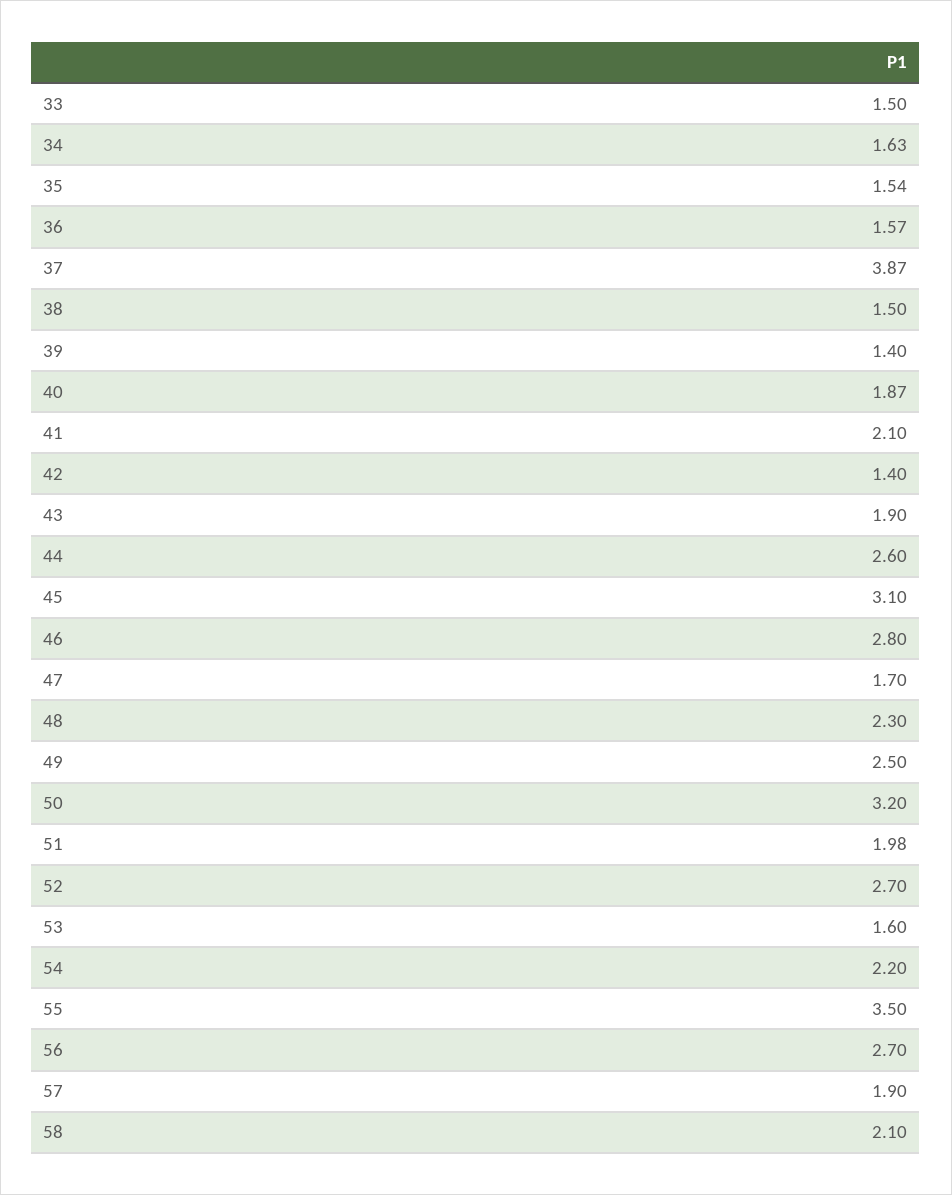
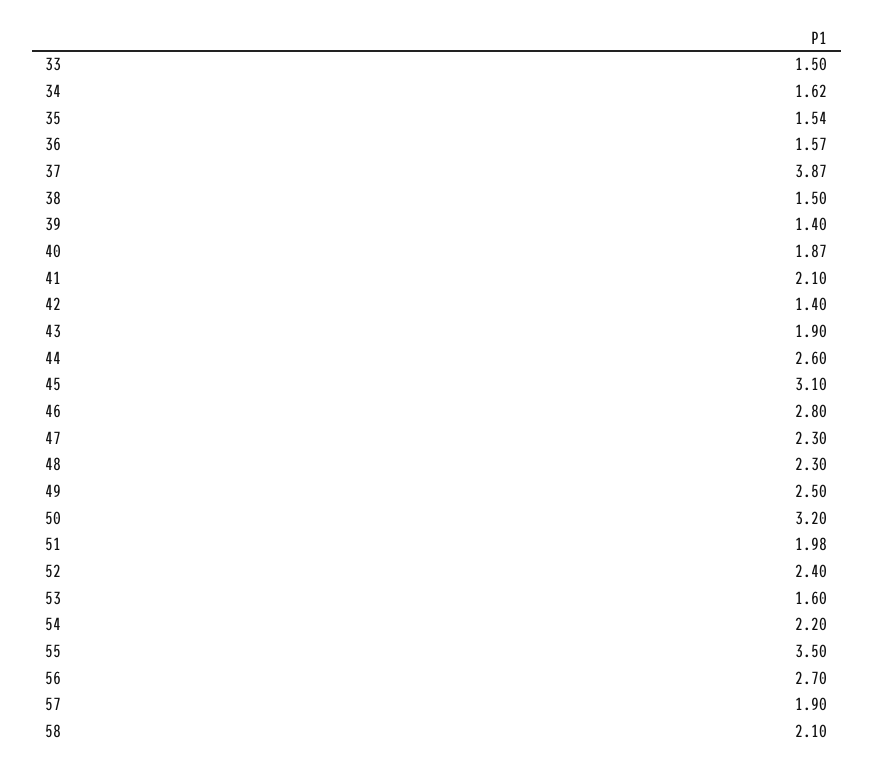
  {
    "33": 1.5,
-   "34": 1.63,
+   "34": 1.62,
    "35": 1.54,
    "36": 1.57,
    "37": 3.87,
    "38": 1.5,
    "39": 1.4,
    "40": 1.87,
    "41": 2.1,
    "42": 1.4,
    "43": 1.9,
    "44": 2.6,
    "45": 3.1,
    "46": 2.8,
-   "47": 1.7,
+   "47": 2.3,
    "48": 2.3,
    "49": 2.5,
    "50": 3.2,
    "51": 1.98,
-   "52": 2.7,
+   "52": 2.4,
    "53": 1.6,
    "54": 2.2,
    "55": 3.5,
    "56": 2.7,
    "57": 1.9,
    "58": 2.1
  }

